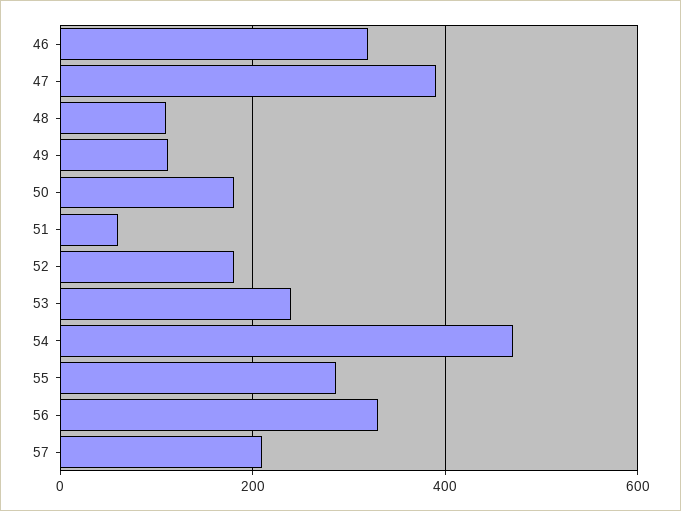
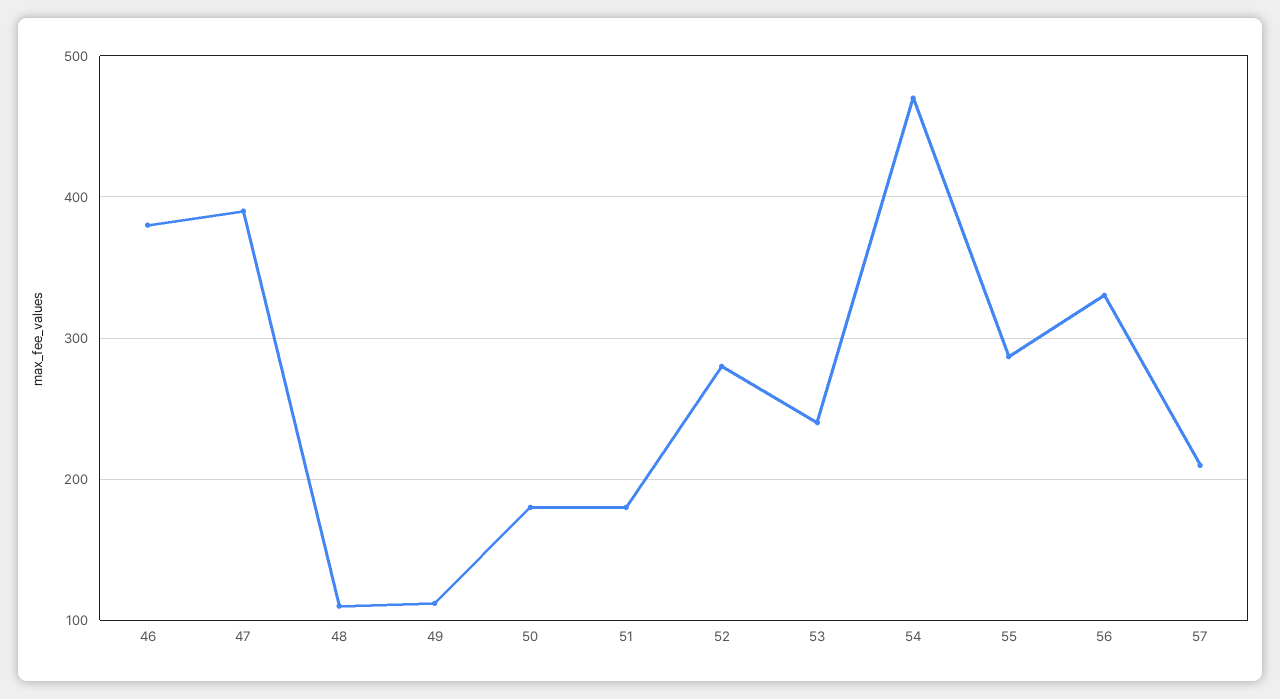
  {
-   "46": 320,
+   "46": 380,
    "47": 390,
    "48": 110,
    "49": 110,
    "50": 180,
-   "51": 60,
+   "51": 180,
-   "52": 180,
+   "52": 280,
    "53": 240,
    "54": 470,
    "55": 290,
    "56": 330,
    "57": 210
  }

